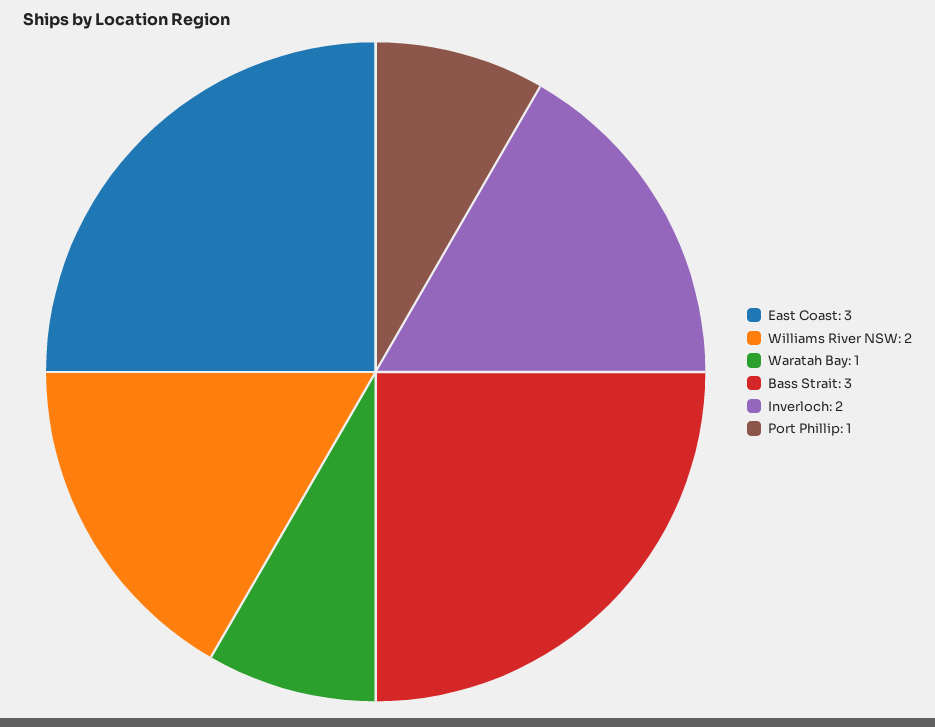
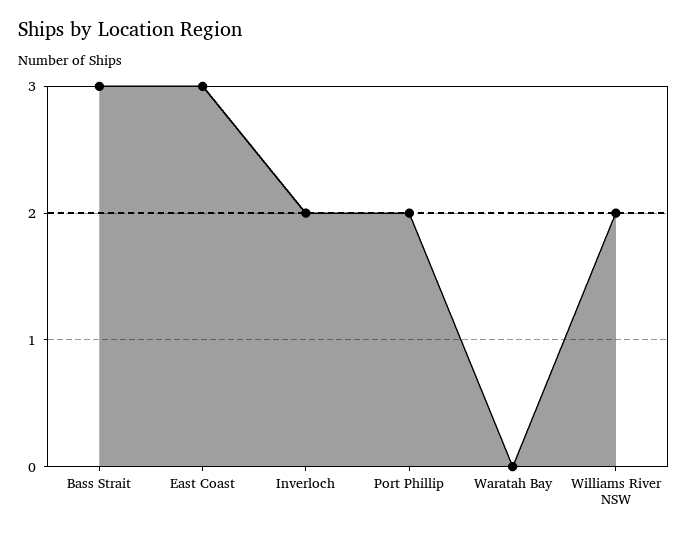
  {
    "East Coast": 3,
    "Williams River NSW": 2,
-   "Waratah Bay": 1,
+   "Waratah Bay": 0,
    "Bass Strait": 3,
    "Inverloch": 2,
-   "Port Phillip": 1
+   "Port Phillip": 2
  }

